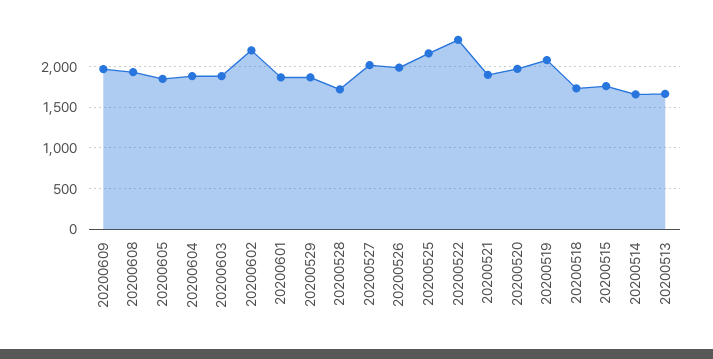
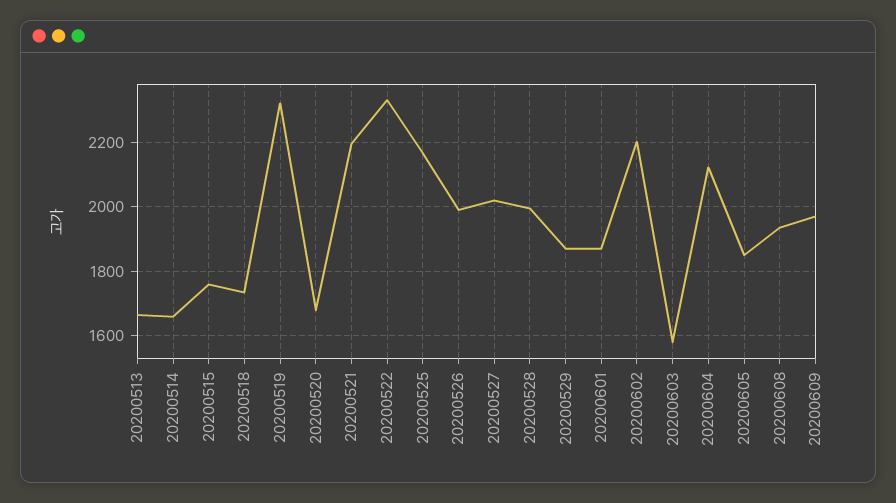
  {
    "20200609": 1980,
    "20200608": 1940,
    "20200605": 1860,
-   "20200604": 1900,
+   "20200604": 2120,
-   "20200603": 1900,
+   "20200603": 1580,
    "20200602": 2200,
    "20200601": 1880,
    "20200529": 1880,
-   "20200528": 1700,
+   "20200528": 2000,
    "20200527": 2020,
    "20200526": 2000,
    "20200525": 2160,
    "20200522": 2340,
-   "20200521": 1900,
+   "20200521": 2200,
-   "20200520": 2000,
+   "20200520": 1680,
-   "20200519": 2100,
+   "20200519": 2320,
    "20200518": 1740,
    "20200515": 1760,
    "20200514": 1660,
    "20200513": 1660
  }

